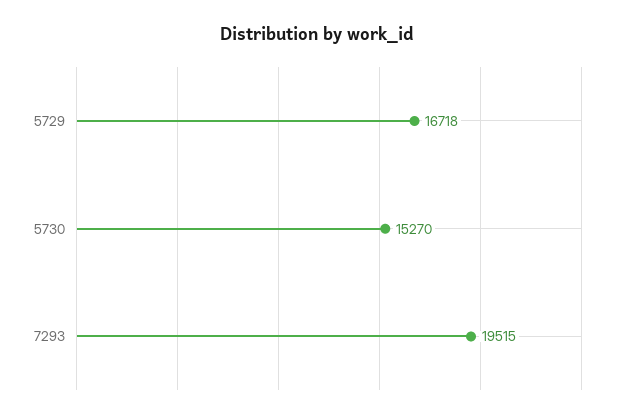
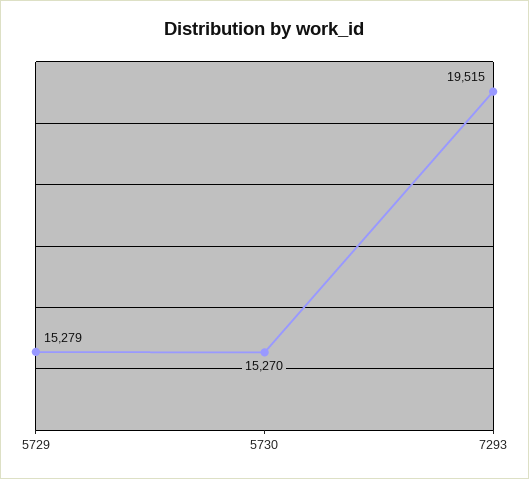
  {
-   "5729": 16718,
+   "5729": 15279,
    "5730": 15270,
    "7293": 19515
  }

